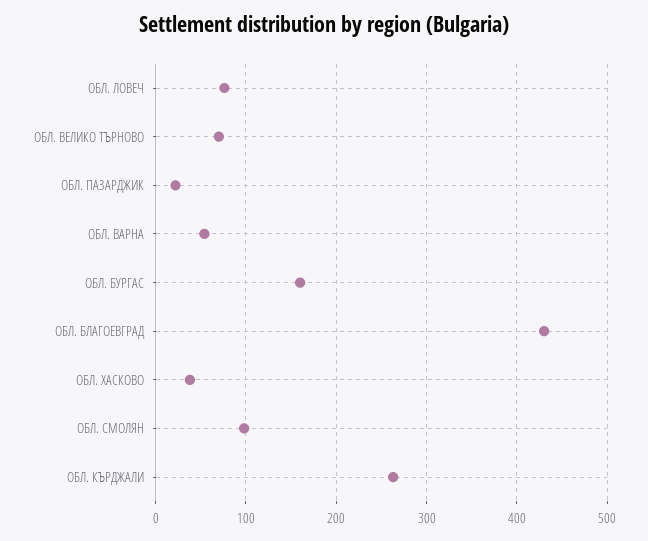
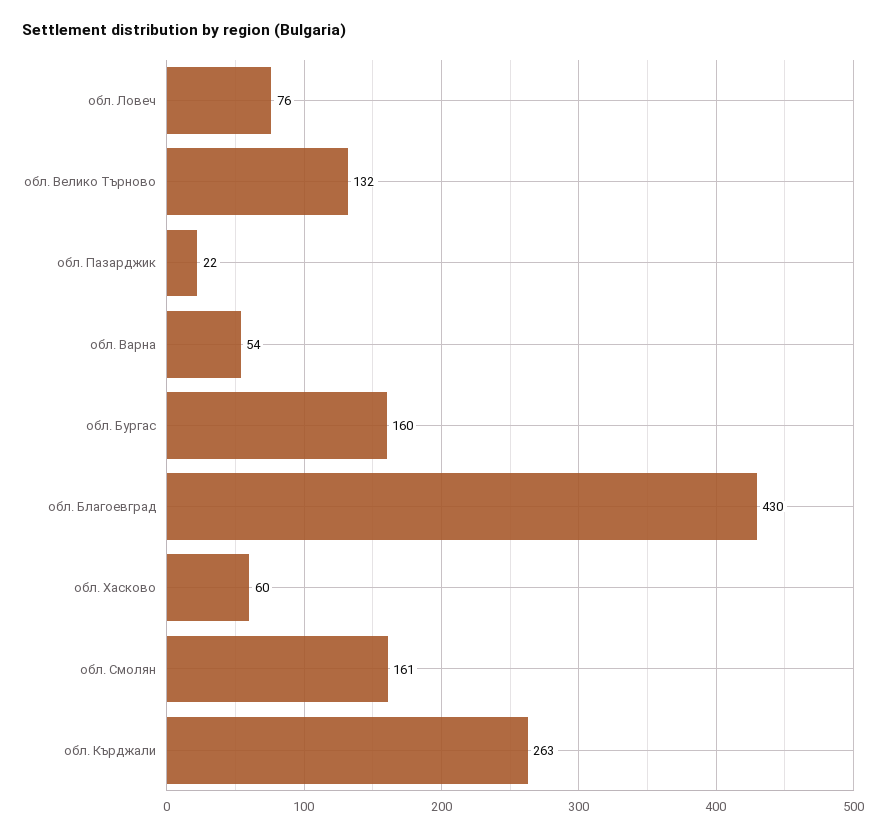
  {
    "ОБЛ. ЛОВЕЧ": 76,
-   "ОБЛ. ВЕЛИКО ТЪРНОВО": 70,
+   "ОБЛ. ВЕЛИКО ТЪРНОВО": 132,
    "ОБЛ. ПАЗАРДЖИК": 22,
    "ОБЛ. ВАРНА": 54,
    "ОБЛ. БУРГАС": 160,
    "ОБЛ. БЛАГОЕВГРАД": 430,
-   "ОБЛ. ХАСКОВО": 40,
+   "ОБЛ. ХАСКОВО": 60,
-   "ОБЛ. СМОЛЯН": 100,
+   "ОБЛ. СМОЛЯН": 161,
    "ОБЛ. КЪРДЖАЛИ": 263
  }

